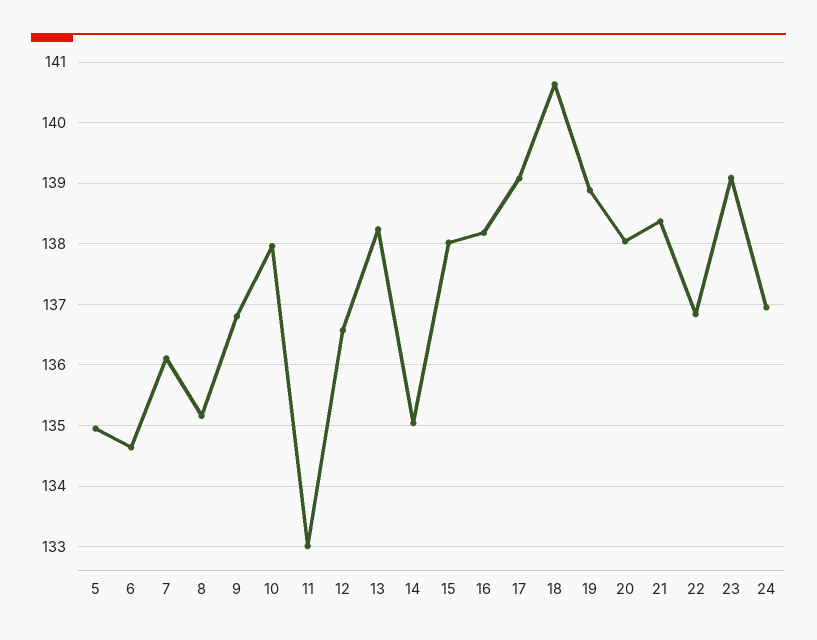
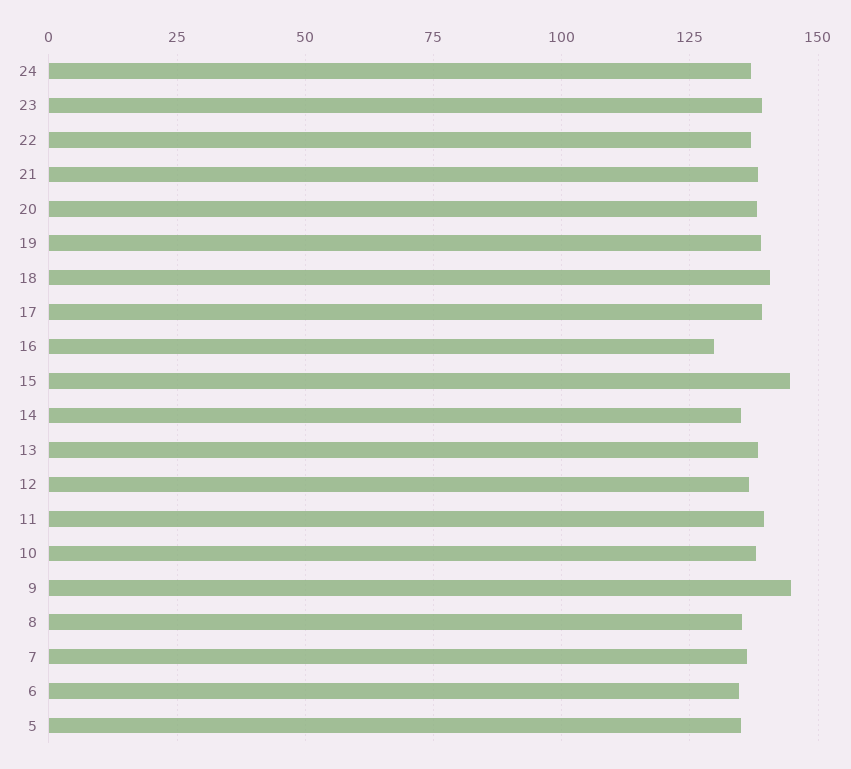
  {
    "5": 135,
    "6": 134.6,
    "7": 136.1,
    "8": 135.2,
-   "9": 136.8,
+   "9": 145,
    "10": 138,
-   "11": 133,
+   "11": 140,
    "12": 136.6,
    "13": 138.2,
    "14": 135,
-   "15": 138,
+   "15": 145,
-   "16": 138.2,
+   "16": 130,
    "17": 139.1,
    "18": 140.6,
    "19": 138.9,
    "20": 138,
    "21": 138.4,
    "22": 136.8,
    "23": 139.1,
    "24": 137
  }

